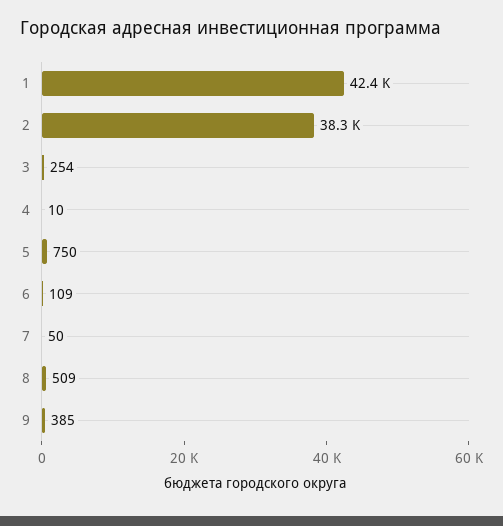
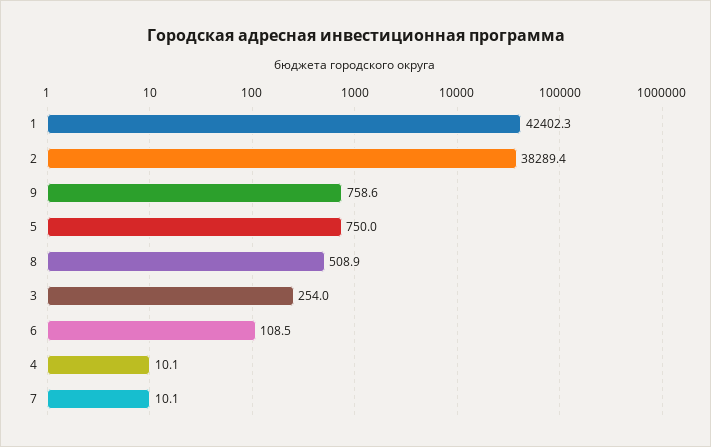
  {
    "1": 42402.3,
    "2": 38289.4,
    "3": 254,
    "4": 10.1,
    "5": 750,
    "6": 108.5,
-   "7": 50,
+   "7": 10.1,
    "8": 508.9,
-   "9": 385
+   "9": 758.6
  }

